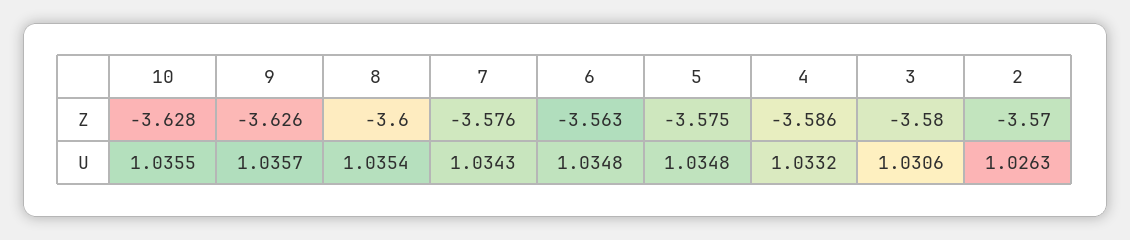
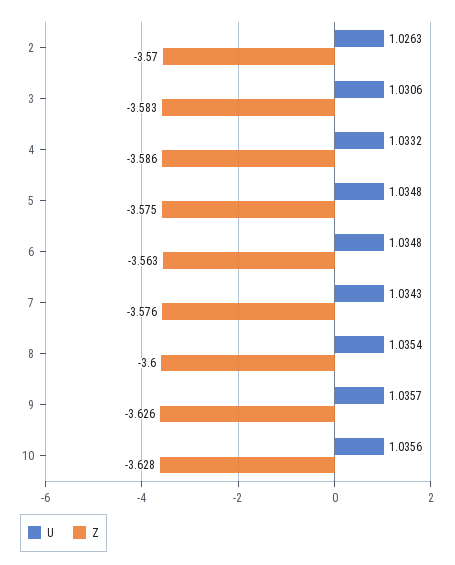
  {
    "Z": {
      "10": -3.628,
      "9": -3.626,
      "8": -3.6,
      "7": -3.576,
      "6": -3.563,
      "5": -3.575,
      "4": -3.586,
-     "3": -3.58,
+     "3": -3.583,
      "2": -3.57
    },
    "U": {
-     "10": 1.0355,
+     "10": 1.0356,
      "9": 1.0357,
      "8": 1.0354,
      "7": 1.0343,
      "6": 1.0348,
      "5": 1.0348,
      "4": 1.0332,
      "3": 1.0306,
      "2": 1.0263
    }
  }

